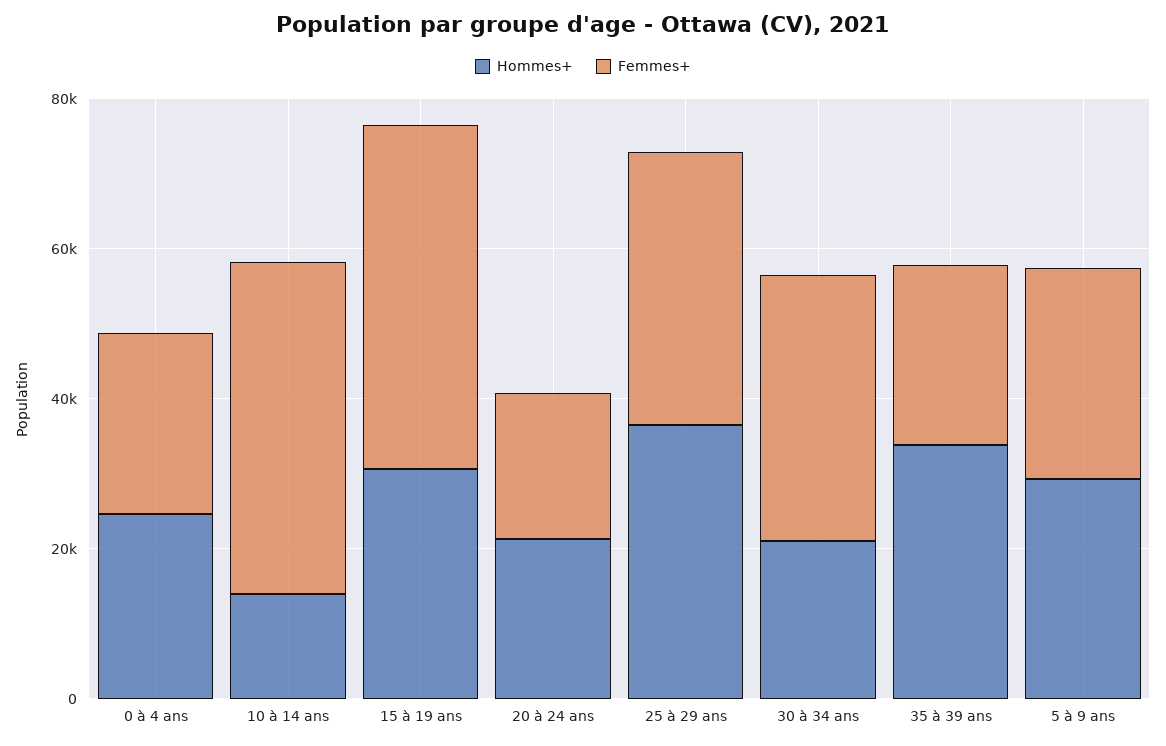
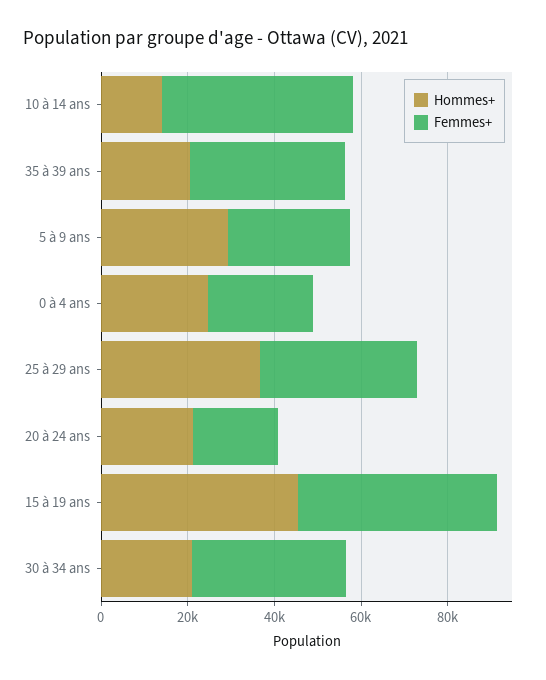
  {
    "Hommes+": {
      "0 à 4 ans": 25000,
      "10 à 14 ans": 15000,
-     "15 à 19 ans": 30000,
+     "15 à 19 ans": 45000,
      "20 à 24 ans": 20000,
      "25 à 29 ans": 35000,
      "30 à 34 ans": 20000,
-     "35 à 39 ans": 35000,
+     "35 à 39 ans": 20000,
      "5 à 9 ans": 30000
    },
    "Femmes+": {
      "0 à 4 ans": 25000,
      "10 à 14 ans": 45000,
      "15 à 19 ans": 45000,
      "20 à 24 ans": 20000,
      "25 à 29 ans": 35000,
      "30 à 34 ans": 35000,
-     "35 à 39 ans": 25000,
+     "35 à 39 ans": 35000,
      "5 à 9 ans": 30000
    }
  }

